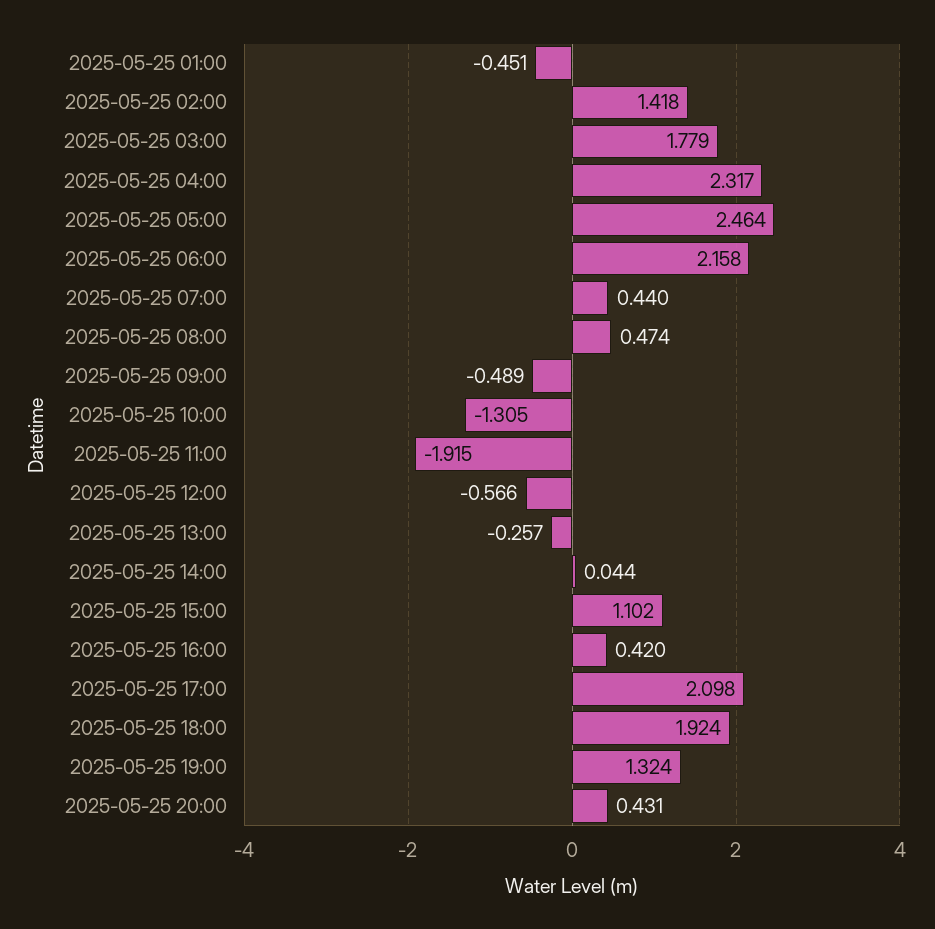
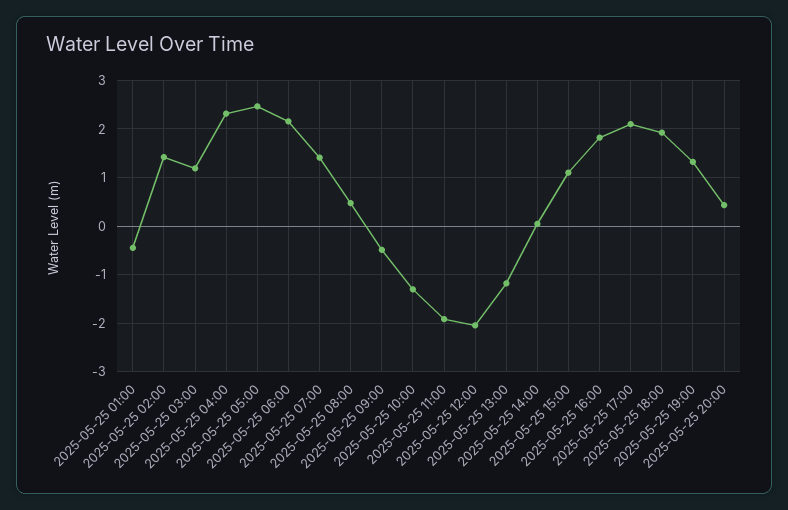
  {
    "2025-05-25 01:00": -0.451,
    "2025-05-25 02:00": 1.418,
-   "2025-05-25 03:00": 1.779,
+   "2025-05-25 03:00": 1.2,
    "2025-05-25 04:00": 2.317,
    "2025-05-25 05:00": 2.464,
    "2025-05-25 06:00": 2.158,
-   "2025-05-25 07:00": 0.44,
+   "2025-05-25 07:00": 1.4,
    "2025-05-25 08:00": 0.474,
    "2025-05-25 09:00": -0.489,
    "2025-05-25 10:00": -1.305,
    "2025-05-25 11:00": -1.915,
-   "2025-05-25 12:00": -0.566,
+   "2025-05-25 12:00": -2,
-   "2025-05-25 13:00": -0.257,
+   "2025-05-25 13:00": -1.2,
    "2025-05-25 14:00": 0.044,
    "2025-05-25 15:00": 1.102,
-   "2025-05-25 16:00": 0.42,
+   "2025-05-25 16:00": 1.8,
    "2025-05-25 17:00": 2.098,
    "2025-05-25 18:00": 1.924,
    "2025-05-25 19:00": 1.324,
    "2025-05-25 20:00": 0.431
  }

